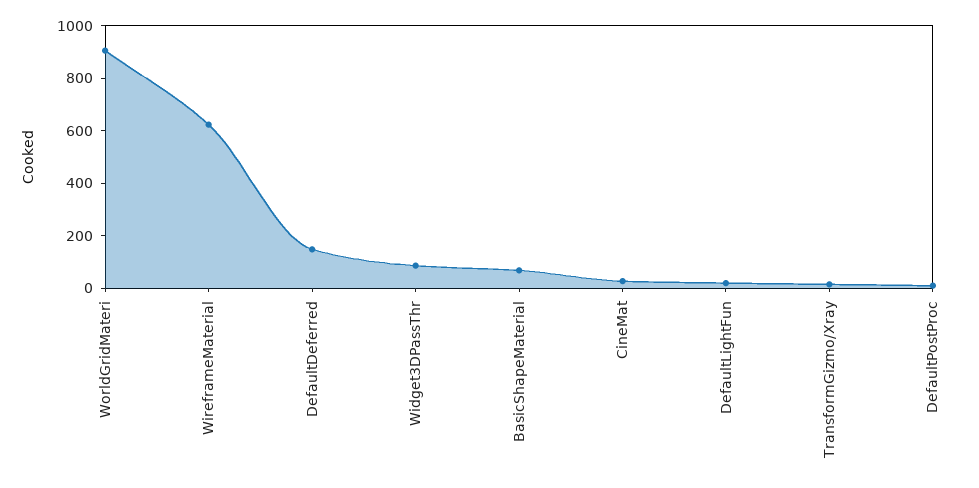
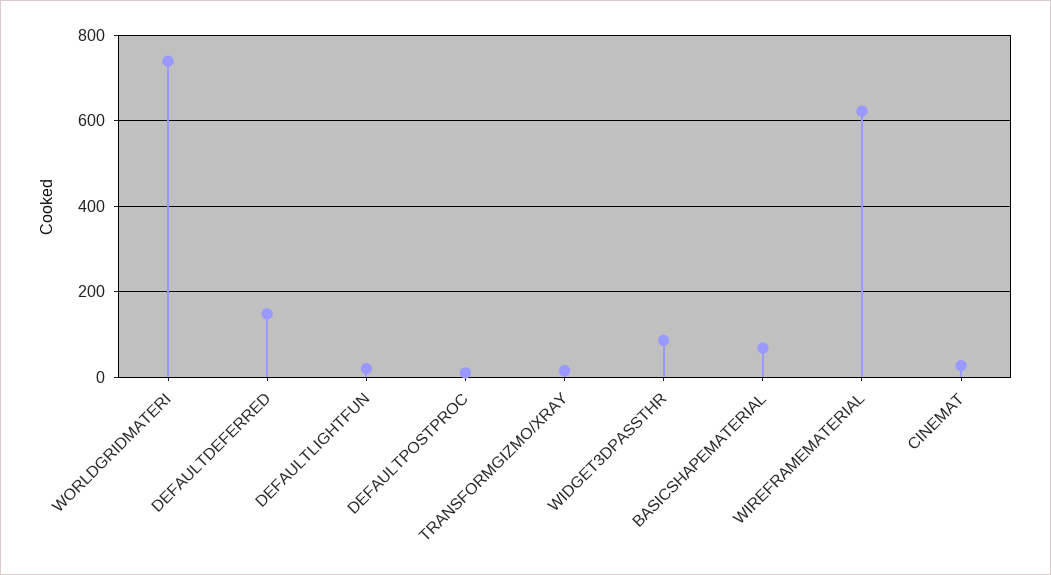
  {
-   "WorldGridMateri": 900,
+   "WorldGridMateri": 740,
    "WireframeMaterial": 620,
    "DefaultDeferred": 140,
    "Widget3DPassThr": 80,
    "BasicShapeMaterial": 60,
    "CineMat": 20,
    "DefaultLightFun": 20,
    "TransformGizmo/Xray": 20,
    "DefaultPostProc": 20
  }

